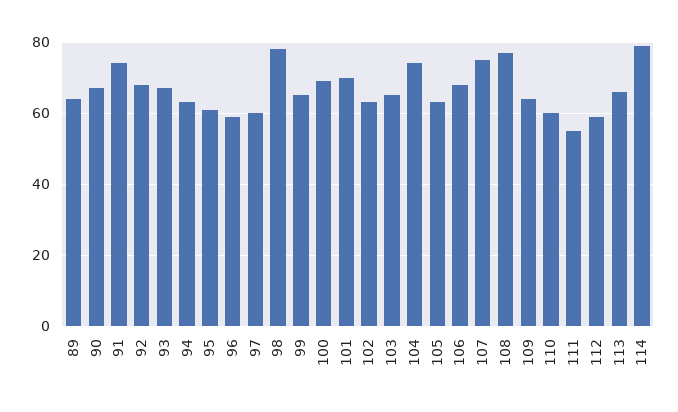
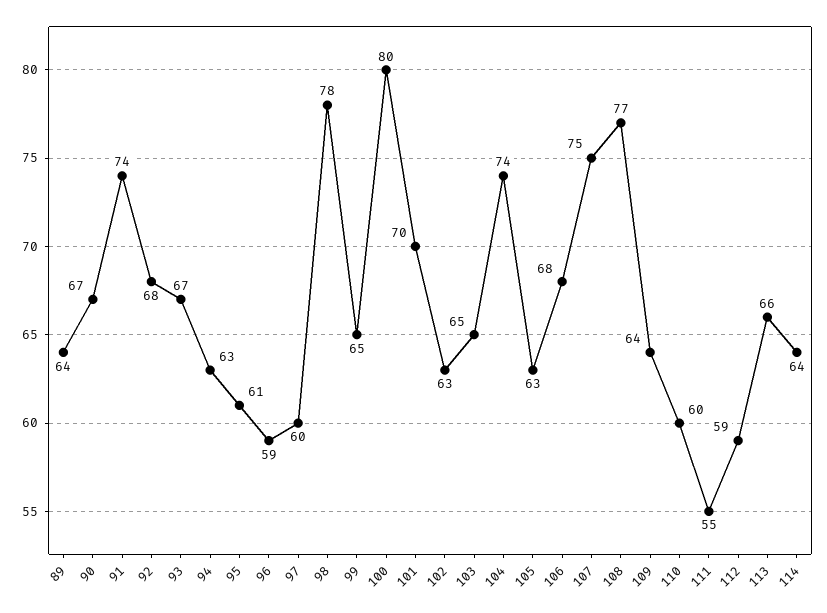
  {
    "89": 64,
    "90": 67,
    "91": 74,
    "92": 68,
    "93": 67,
    "94": 63,
    "95": 61,
    "96": 59,
    "97": 60,
    "98": 78,
    "99": 65,
-   "100": 70,
+   "100": 80,
    "101": 70,
    "102": 63,
    "103": 65,
    "104": 74,
    "105": 63,
    "106": 68,
    "107": 75,
    "108": 77,
    "109": 64,
    "110": 60,
    "111": 55,
    "112": 59,
    "113": 66,
-   "114": 80
+   "114": 64
  }

